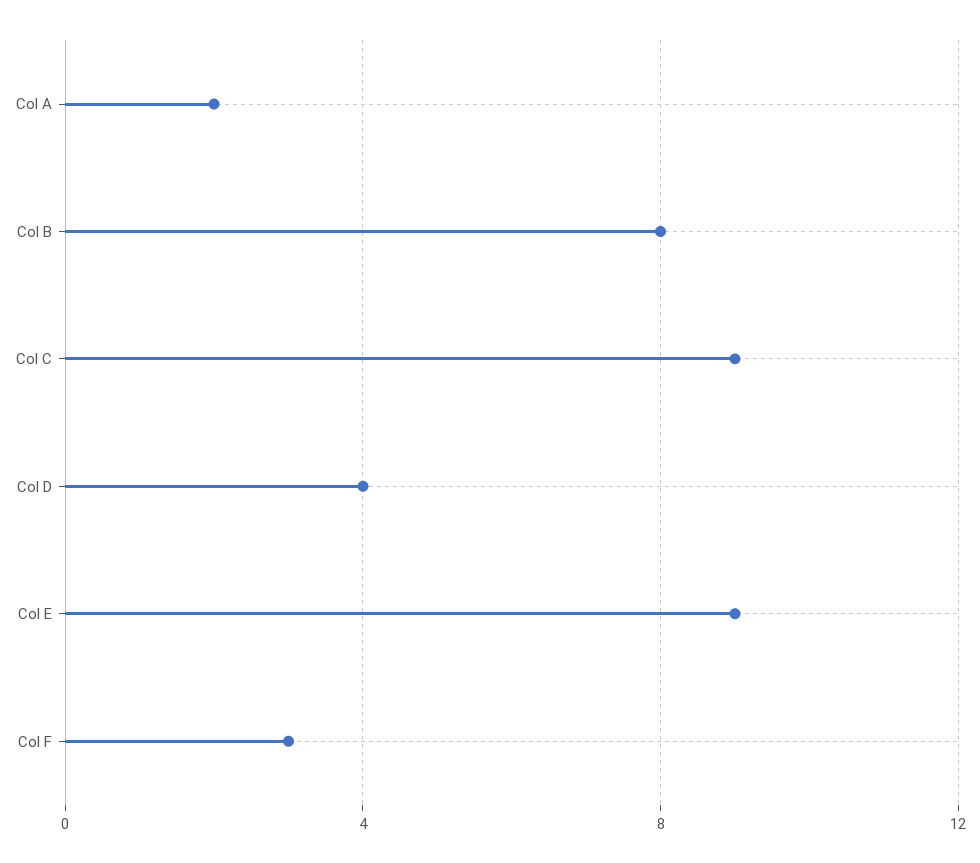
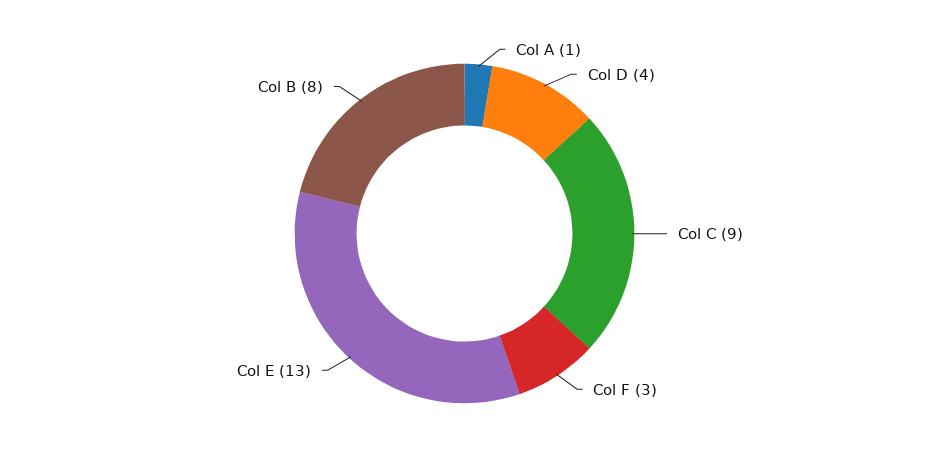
  {
-   "Col A": 2,
+   "Col A": 1,
    "Col B": 8,
    "Col C": 9,
    "Col D": 4,
-   "Col E": 9,
+   "Col E": 13,
    "Col F": 3
  }

